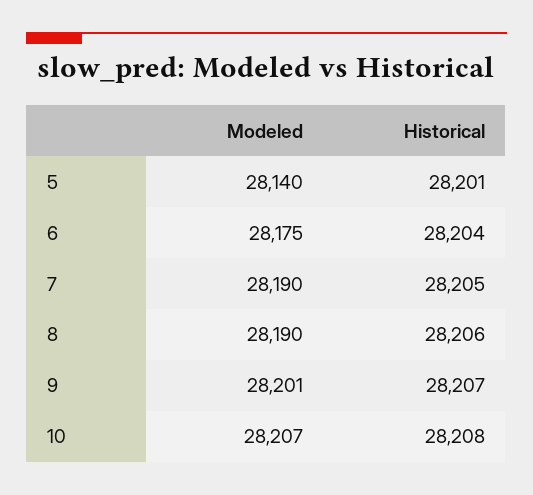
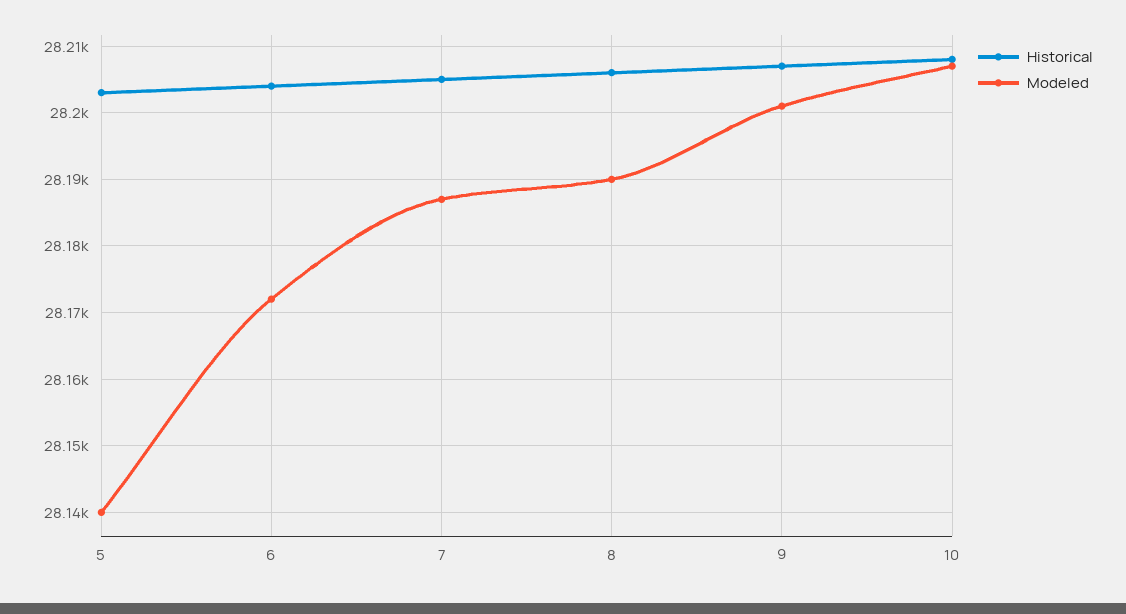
  {
    "Modeled": {
      "5": 28140,
-     "6": 28175,
+     "6": 28172,
-     "7": 28190,
+     "7": 28187,
      "8": 28190,
      "9": 28201,
      "10": 28207
    },
    "Historical": {
-     "5": 28201,
+     "5": 28203,
      "6": 28204,
      "7": 28205,
      "8": 28206,
      "9": 28207,
      "10": 28208
    }
  }

